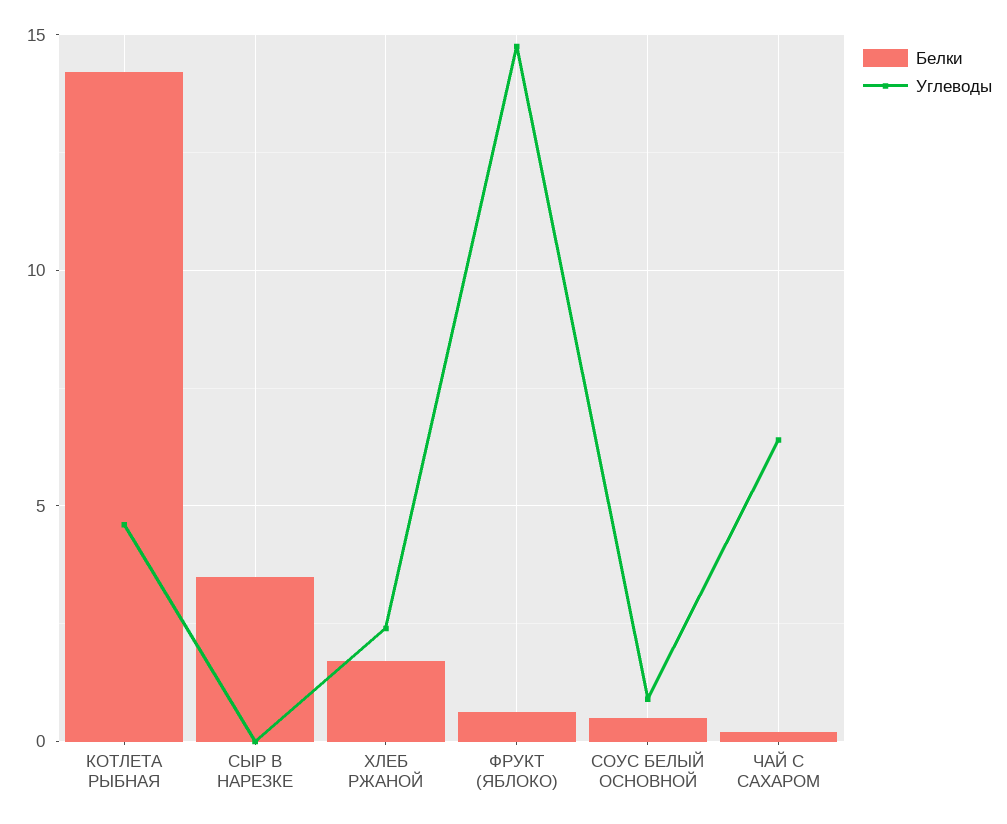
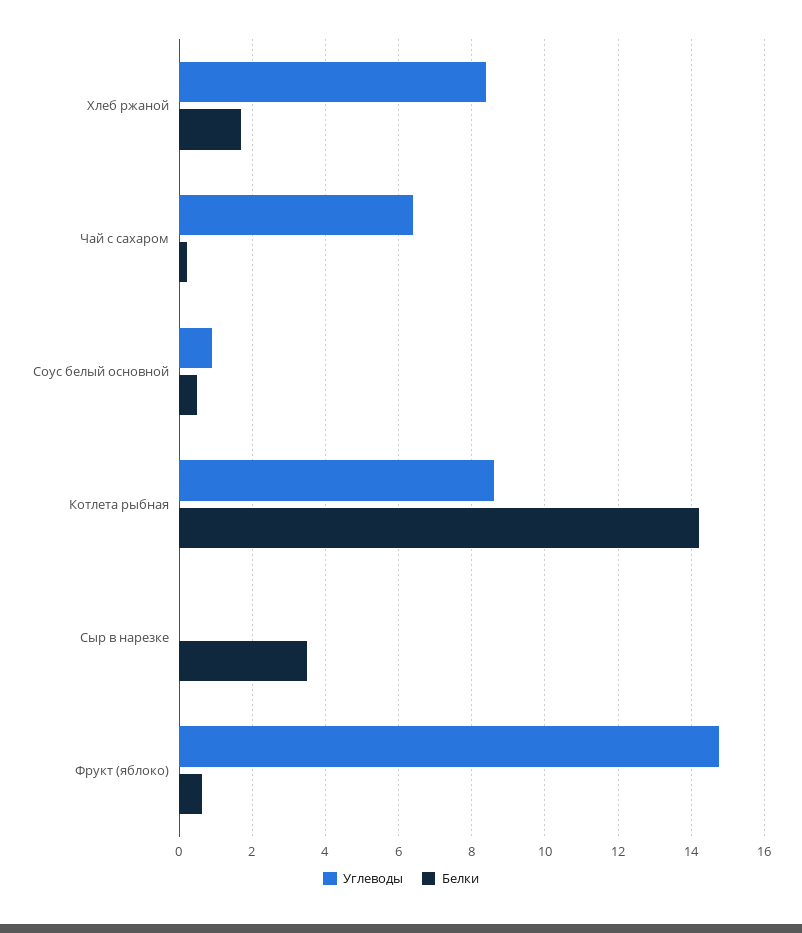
  {
    "Белки": {
      "КОТЛЕТА РЫБНАЯ": 14.2,
      "СЫР В НАРЕЗКЕ": 3.6,
      "ХЛЕБ РЖАНОЙ": 1.8,
      "ФРУКТ (ЯБЛОКО)": 0.6,
      "СОУС БЕЛЫЙ ОСНОВНОЙ": 0.6,
      "ЧАЙ С САХАРОМ": 0.2
    },
    "Углеводы": {
-     "КОТЛЕТА РЫБНАЯ": 4.5,
+     "КОТЛЕТА РЫБНАЯ": 8.6,
      "СЫР В НАРЕЗКЕ": 0,
-     "ХЛЕБ РЖАНОЙ": 2.5,
+     "ХЛЕБ РЖАНОЙ": 8.4,
      "ФРУКТ (ЯБЛОКО)": 14.8,
      "СОУС БЕЛЫЙ ОСНОВНОЙ": 1,
      "ЧАЙ С САХАРОМ": 6.4
    }
  }

